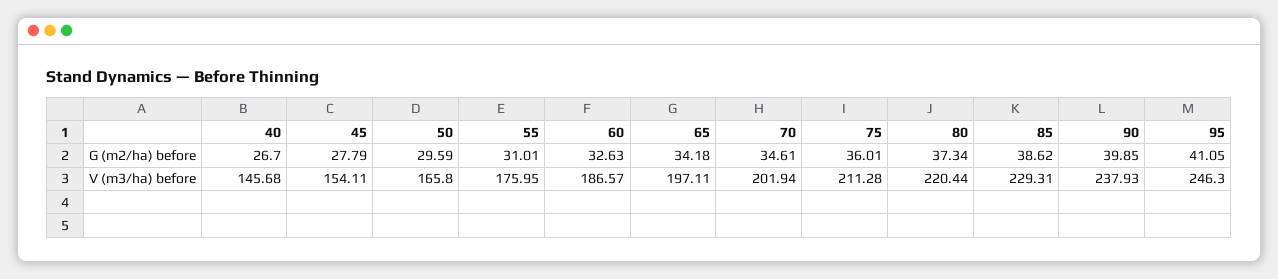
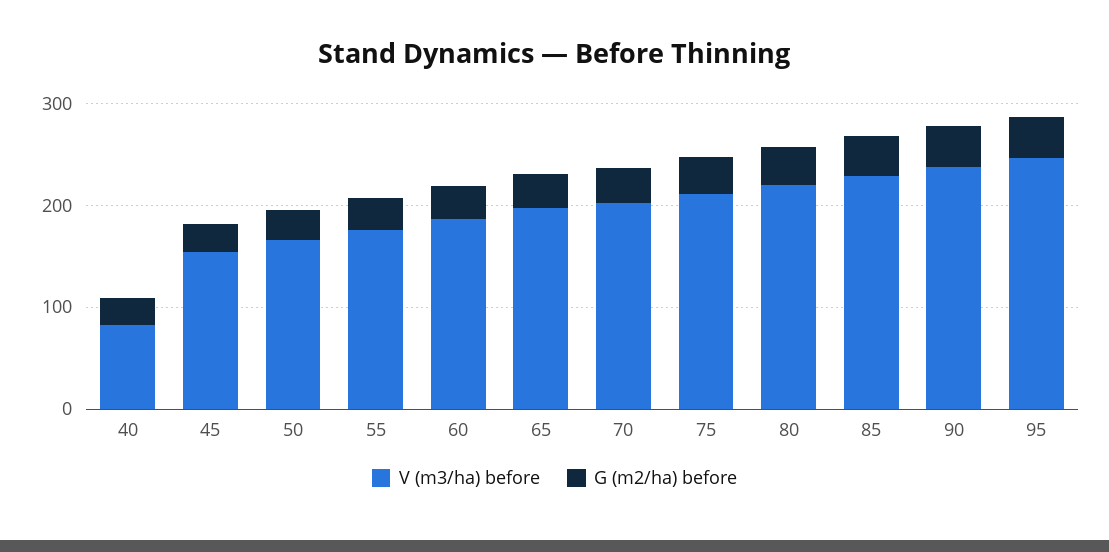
  {
    "G (m2/ha) before": {
      "40": 26.7,
      "45": 27.79,
      "50": 29.59,
      "55": 31.01,
      "60": 32.63,
      "65": 34.18,
      "70": 34.61,
      "75": 36.01,
      "80": 37.34,
      "85": 38.62,
      "90": 39.85,
      "95": 41.05
    },
    "V (m3/ha) before": {
-     "40": 145.68,
+     "40": 80,
      "45": 154.11,
      "50": 165.8,
      "55": 175.95,
      "60": 186.57,
      "65": 197.11,
      "70": 201.94,
      "75": 211.28,
      "80": 220.44,
      "85": 229.31,
      "90": 237.93,
      "95": 246.3
    }
  }

